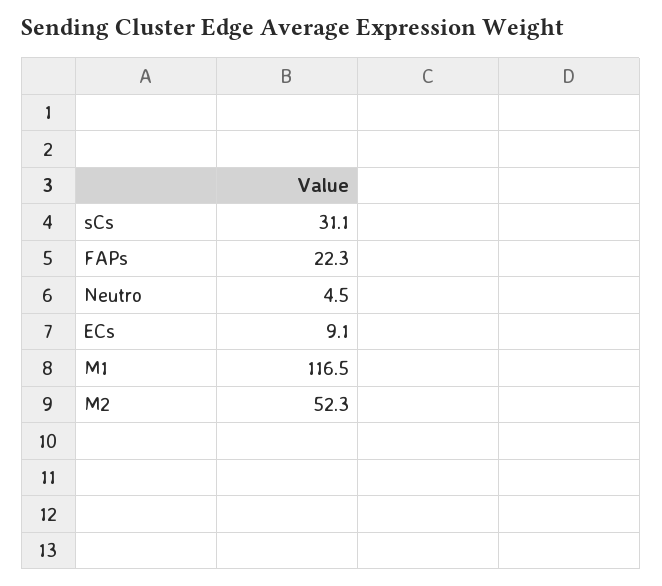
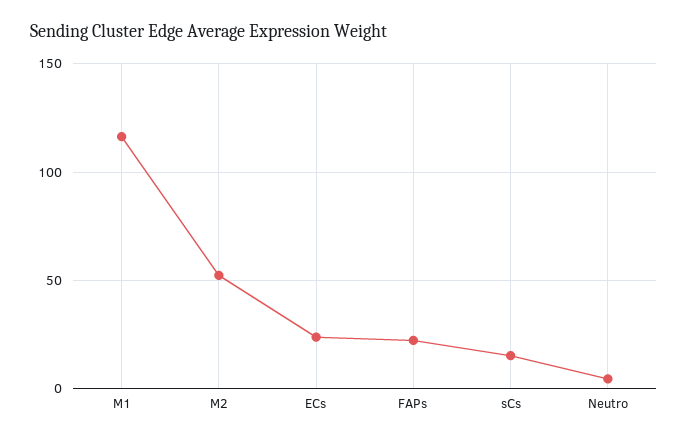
  {
-   "sCs": 31.1,
+   "sCs": 15,
    "FAPs": 22.3,
    "Neutro": 4.5,
-   "ECs": 9.1,
+   "ECs": 25,
    "M1": 116.5,
    "M2": 52.3
  }

